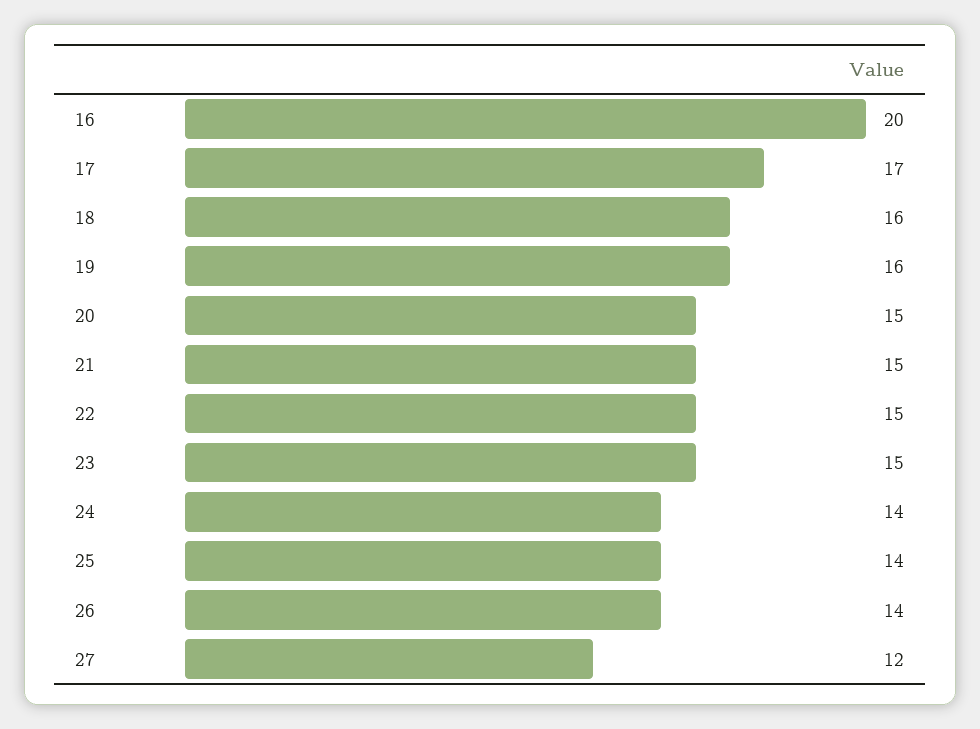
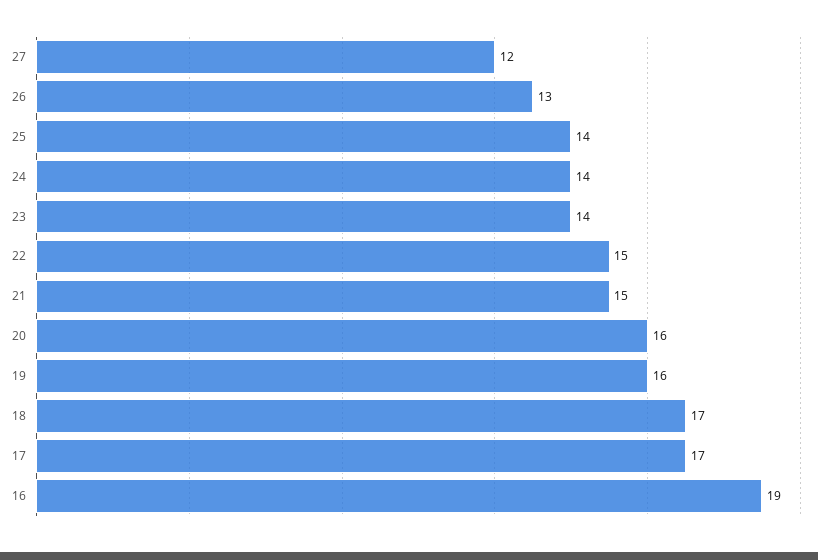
  {
-   "16": 20,
+   "16": 19,
    "17": 17,
-   "18": 16,
+   "18": 17,
    "19": 16,
-   "20": 15,
+   "20": 16,
    "21": 15,
    "22": 15,
-   "23": 15,
+   "23": 14,
    "24": 14,
    "25": 14,
-   "26": 14,
+   "26": 13,
    "27": 12
  }

